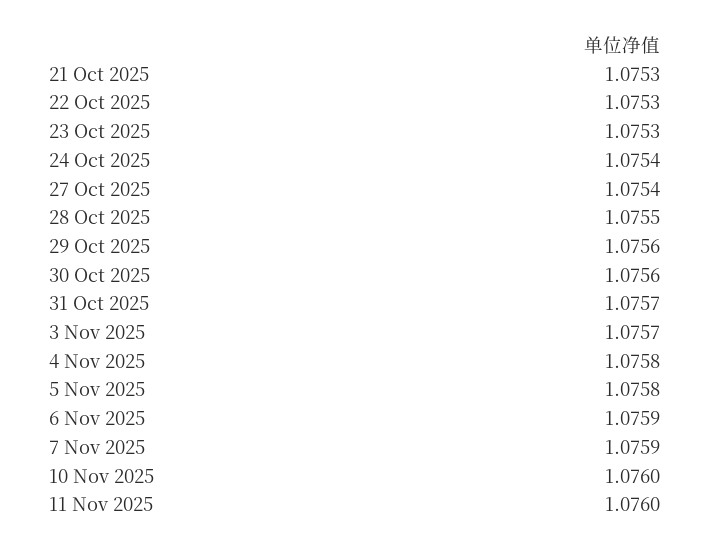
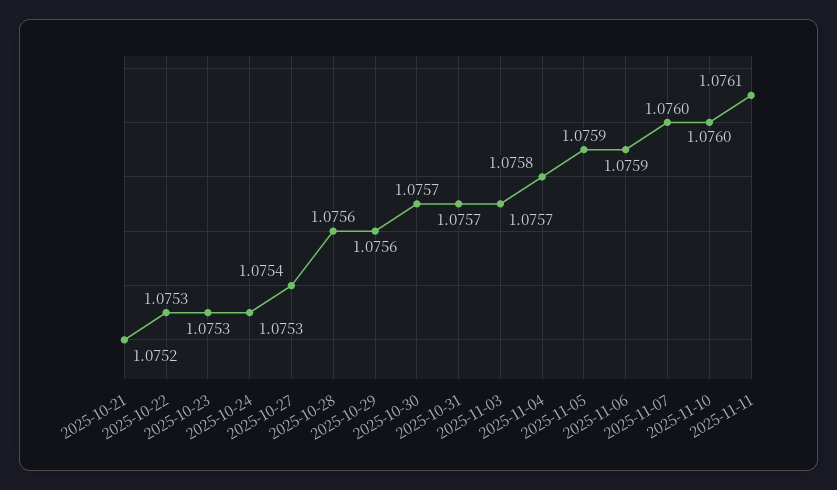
  {
-   "21 Oct 2025": 1.0753,
+   "21 Oct 2025": 1.0752,
    "22 Oct 2025": 1.0753,
    "23 Oct 2025": 1.0753,
-   "24 Oct 2025": 1.0754,
+   "24 Oct 2025": 1.0753,
    "27 Oct 2025": 1.0754,
-   "28 Oct 2025": 1.0755,
+   "28 Oct 2025": 1.0756,
    "29 Oct 2025": 1.0756,
-   "30 Oct 2025": 1.0756,
+   "30 Oct 2025": 1.0757,
    "31 Oct 2025": 1.0757,
    "3 Nov 2025": 1.0757,
    "4 Nov 2025": 1.0758,
-   "5 Nov 2025": 1.0758,
+   "5 Nov 2025": 1.0759,
    "6 Nov 2025": 1.0759,
-   "7 Nov 2025": 1.0759,
+   "7 Nov 2025": 1.076,
    "10 Nov 2025": 1.076,
-   "11 Nov 2025": 1.076
+   "11 Nov 2025": 1.0761
  }

